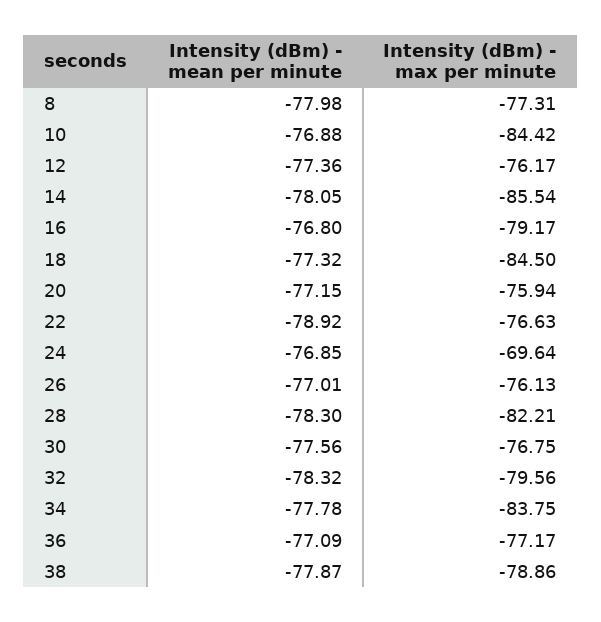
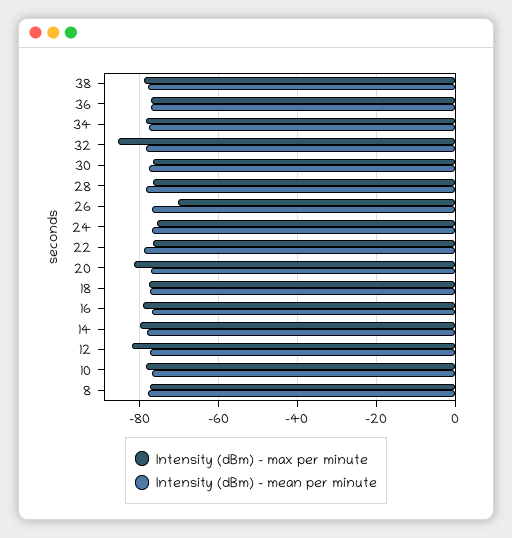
  {
    "Intensity (dBm) - mean per minute": {
      "8": -77.98,
      "10": -76.88,
      "12": -77.36,
      "14": -78.05,
      "16": -76.8,
      "18": -77.32,
      "20": -77.15,
      "22": -78.92,
      "24": -76.85,
      "26": -77.01,
      "28": -78.3,
      "30": -77.56,
      "32": -78.32,
      "34": -77.78,
      "36": -77.09,
      "38": -77.87
    },
    "Intensity (dBm) - max per minute": {
      "8": -77.31,
-     "10": -84.42,
+     "10": -78,
-     "12": -76.17,
+     "12": -82,
-     "14": -85.54,
+     "14": -80,
      "16": -79.17,
-     "18": -84.5,
+     "18": -78,
-     "20": -75.94,
+     "20": -82,
      "22": -76.63,
-     "24": -69.64,
+     "24": -76,
-     "26": -76.13,
+     "26": -70,
-     "28": -82.21,
+     "28": -76,
      "30": -76.75,
-     "32": -79.56,
+     "32": -86,
-     "34": -83.75,
+     "34": -78,
      "36": -77.17,
      "38": -78.86
    }
  }

